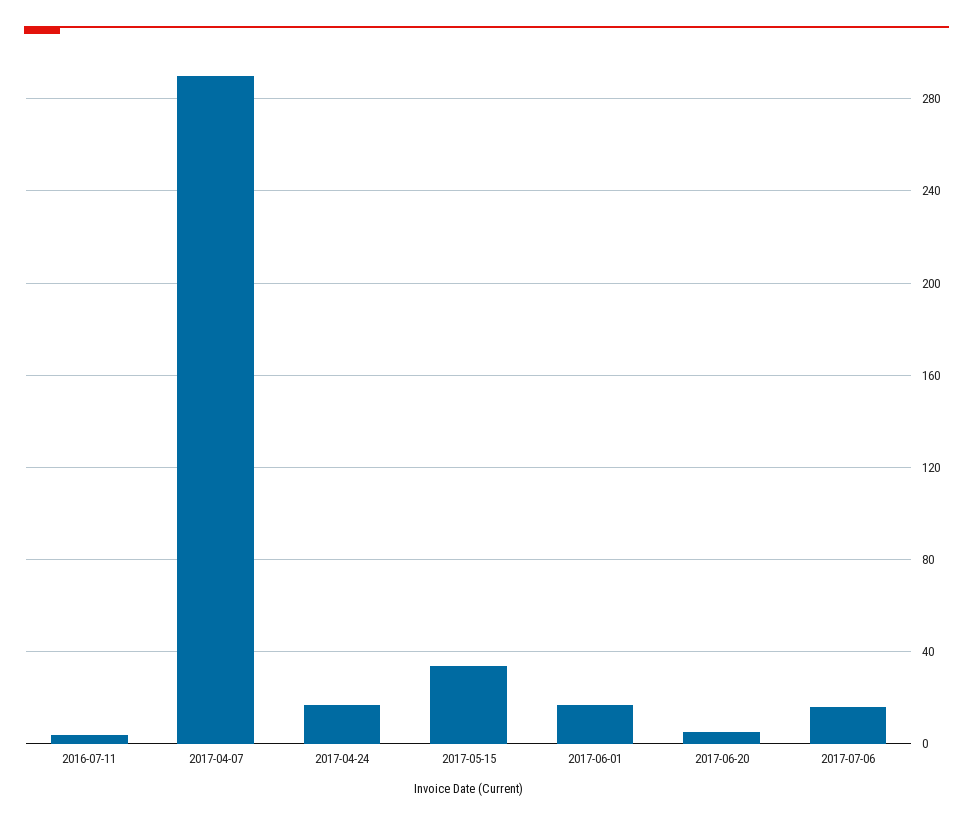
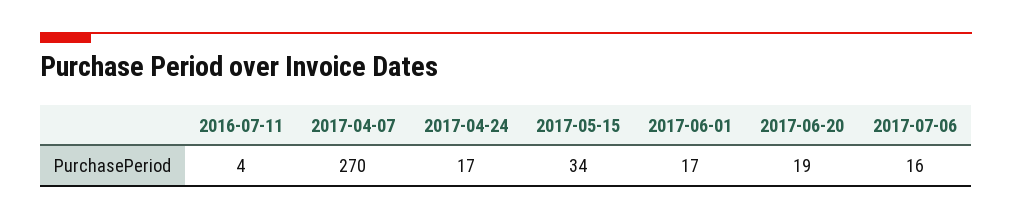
  {
    "2016-07-11": 4,
-   "2017-04-07": 290,
+   "2017-04-07": 270,
    "2017-04-24": 17,
    "2017-05-15": 34,
    "2017-06-01": 17,
-   "2017-06-20": 5,
+   "2017-06-20": 19,
    "2017-07-06": 16
  }

